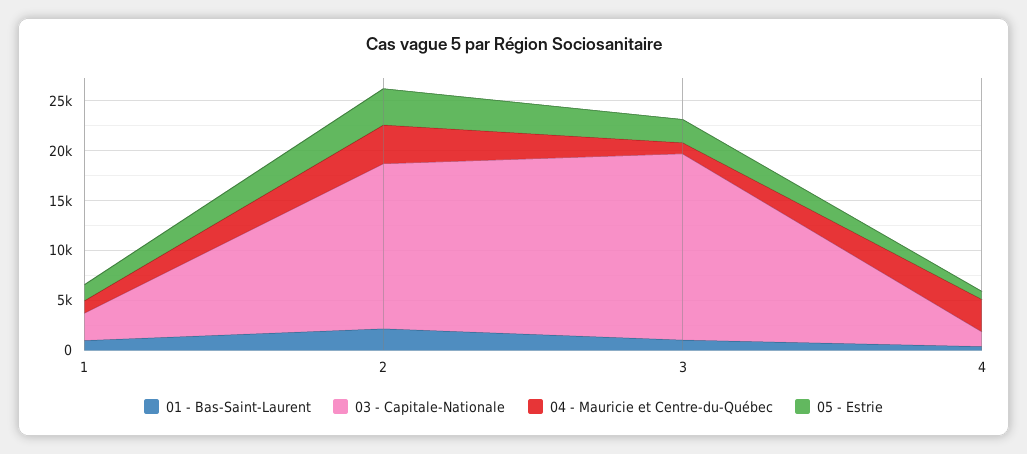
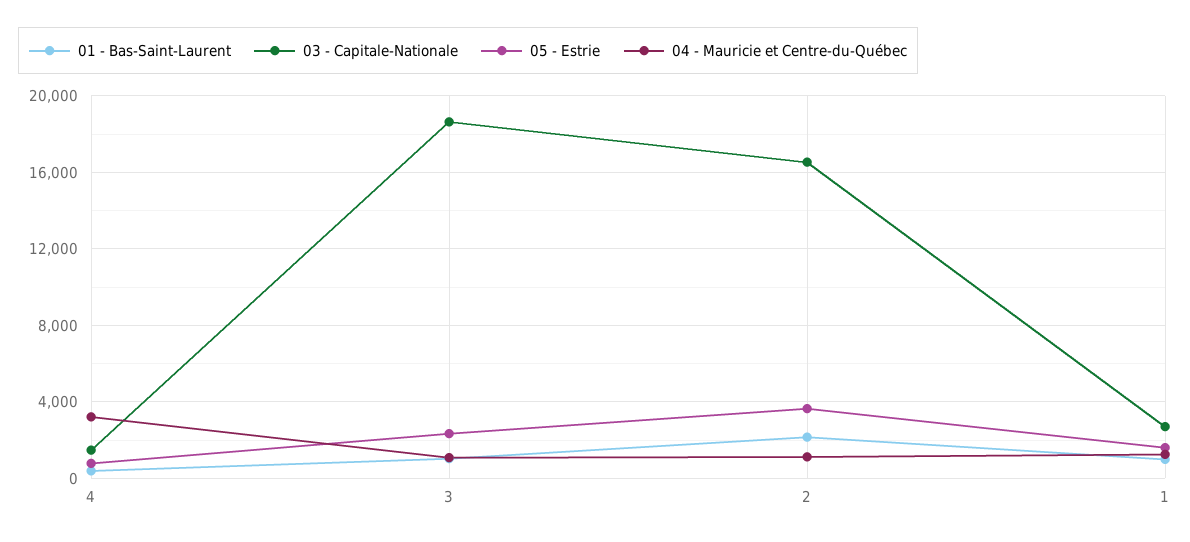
  {
    "01 - Bas-Saint-Laurent": {
      "1": 1000,
      "2": 2000,
      "3": 1000,
      "4": 500
    },
    "03 - Capitale-Nationale": {
      "1": 2500,
      "2": 16500,
      "3": 18500,
      "4": 1500
    },
    "04 - Mauricie et Centre-du-Québec": {
      "1": 1500,
-     "2": 4000,
+     "2": 1000,
      "3": 1000,
      "4": 3000
    },
    "05 - Estrie": {
      "1": 1500,
      "2": 3500,
      "3": 2500,
      "4": 1000
    }
  }

